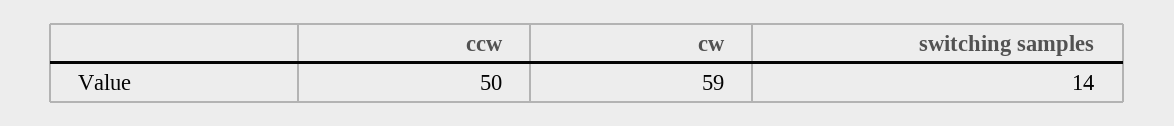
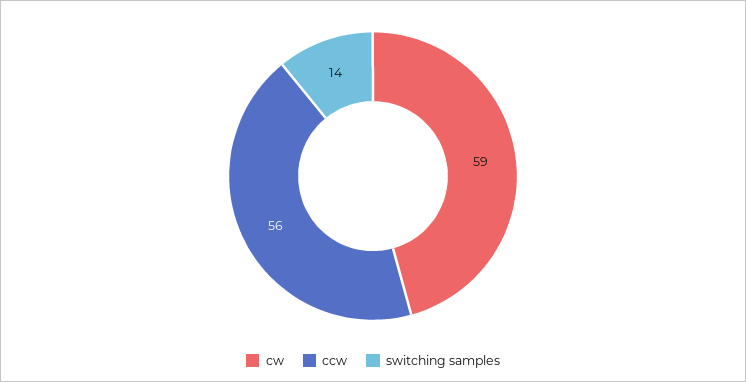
  {
-   "ccw": 50,
+   "ccw": 56,
    "cw": 59,
    "switching samples": 14
  }

